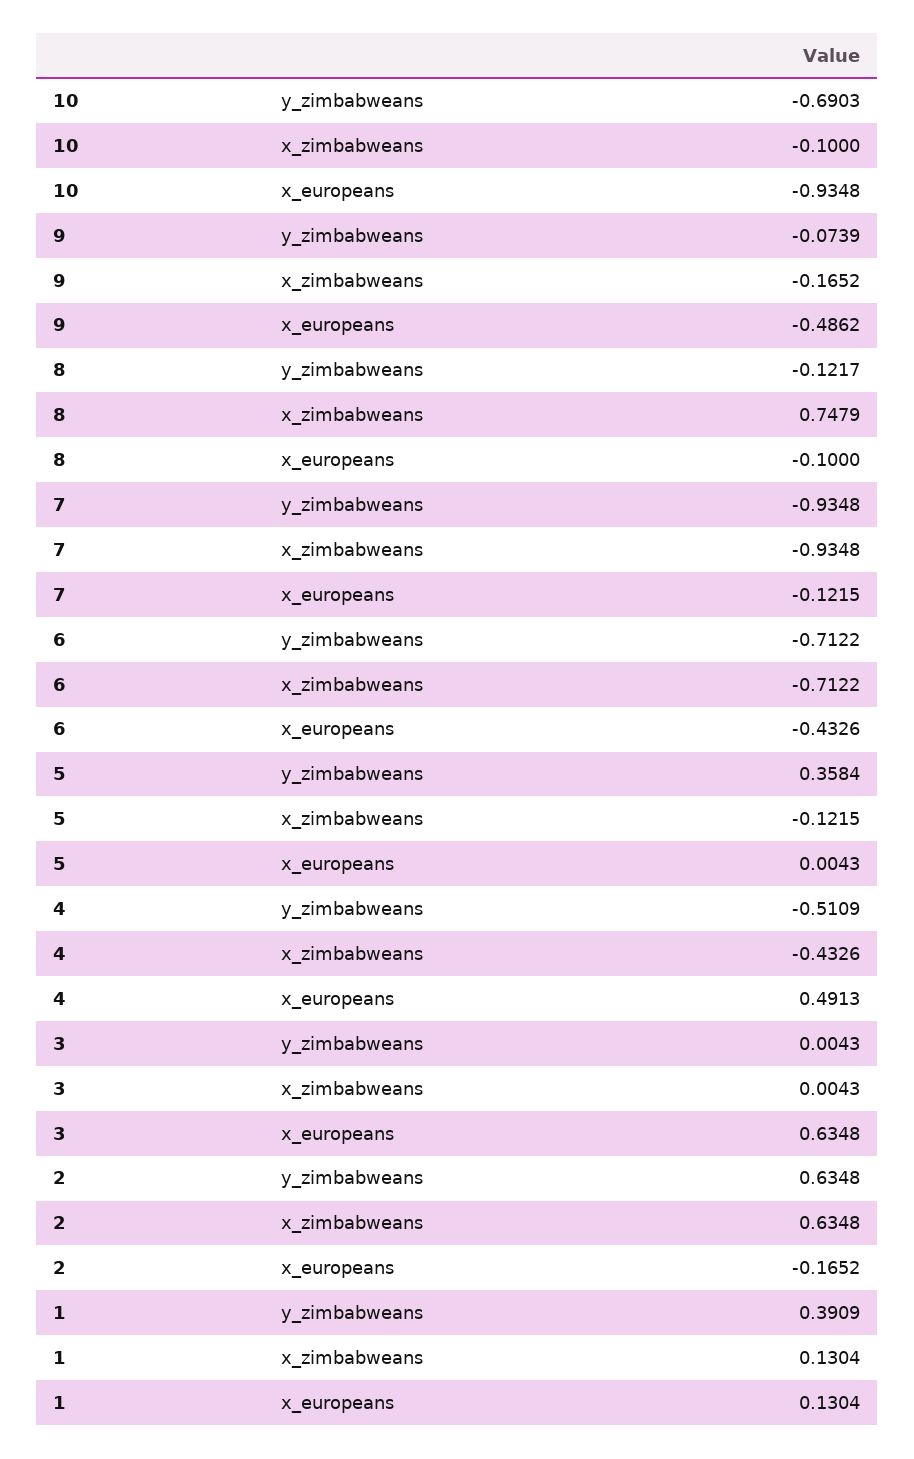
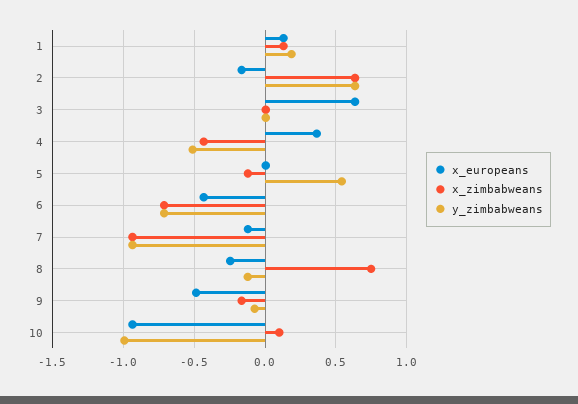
  {
    "y_zimbabweans": {
-     "10": -0.6903,
+     "10": -1,
      "9": -0.0739,
      "8": -0.1217,
      "7": -0.9348,
      "6": -0.7122,
-     "5": 0.3584,
+     "5": 0.55,
      "4": -0.5109,
      "3": 0.0043,
      "2": 0.6348,
-     "1": 0.3909
+     "1": 0.2
    },
    "x_zimbabweans": {
-     "10": -0.1,
+     "10": 0.1,
      "9": -0.1652,
      "8": 0.7479,
      "7": -0.9348,
      "6": -0.7122,
      "5": -0.1215,
      "4": -0.4326,
      "3": 0.0043,
      "2": 0.6348,
      "1": 0.1304
    },
    "x_europeans": {
      "10": -0.9348,
      "9": -0.4862,
-     "8": -0.1,
+     "8": -0.25,
      "7": -0.1215,
      "6": -0.4326,
      "5": 0.0043,
-     "4": 0.4913,
+     "4": 0.35,
      "3": 0.6348,
      "2": -0.1652,
      "1": 0.1304
    }
  }

